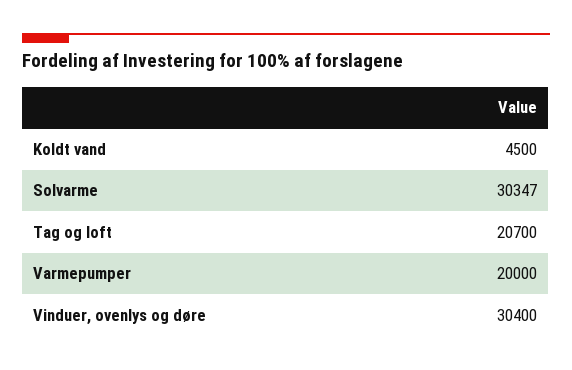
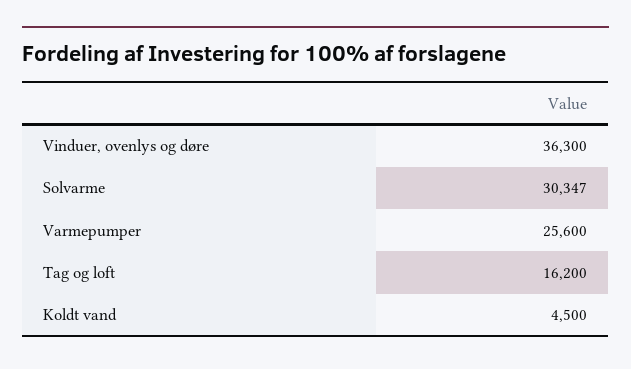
  {
    "Koldt vand": 4500,
    "Solvarme": 30347,
-   "Tag og loft": 20700,
+   "Tag og loft": 16200,
-   "Varmepumper": 20000,
+   "Varmepumper": 25600,
-   "Vinduer, ovenlys og døre": 30400
+   "Vinduer, ovenlys og døre": 36300
  }

